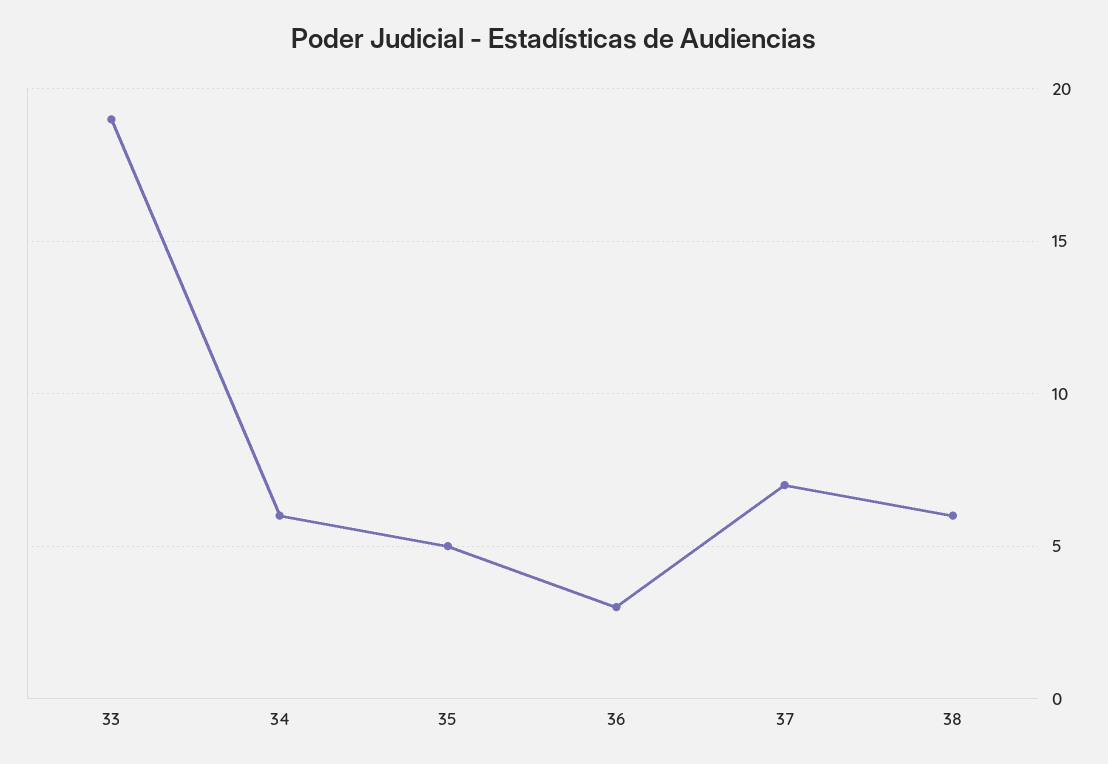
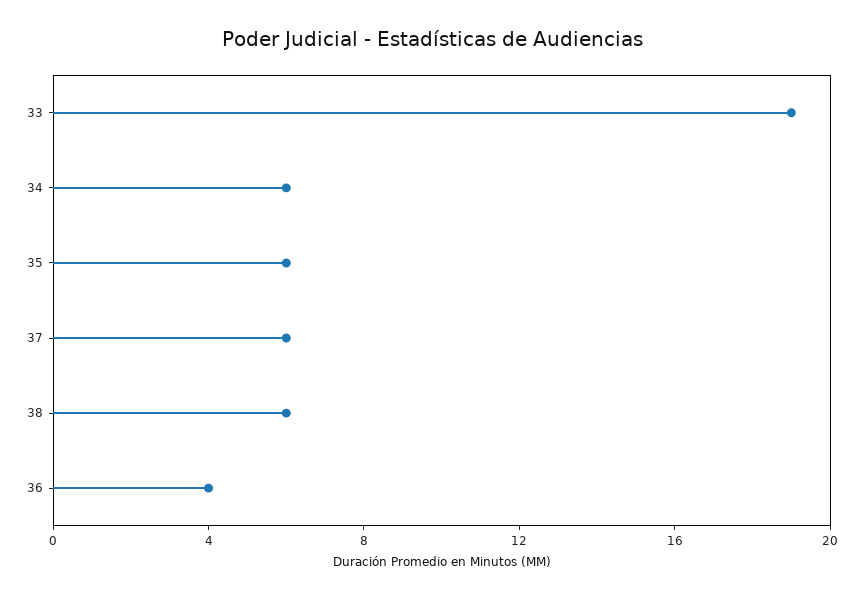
  {
    "33": 19,
    "34": 6,
-   "35": 5,
+   "35": 6,
-   "36": 3,
+   "36": 4,
-   "37": 7,
+   "37": 6,
    "38": 6
  }

